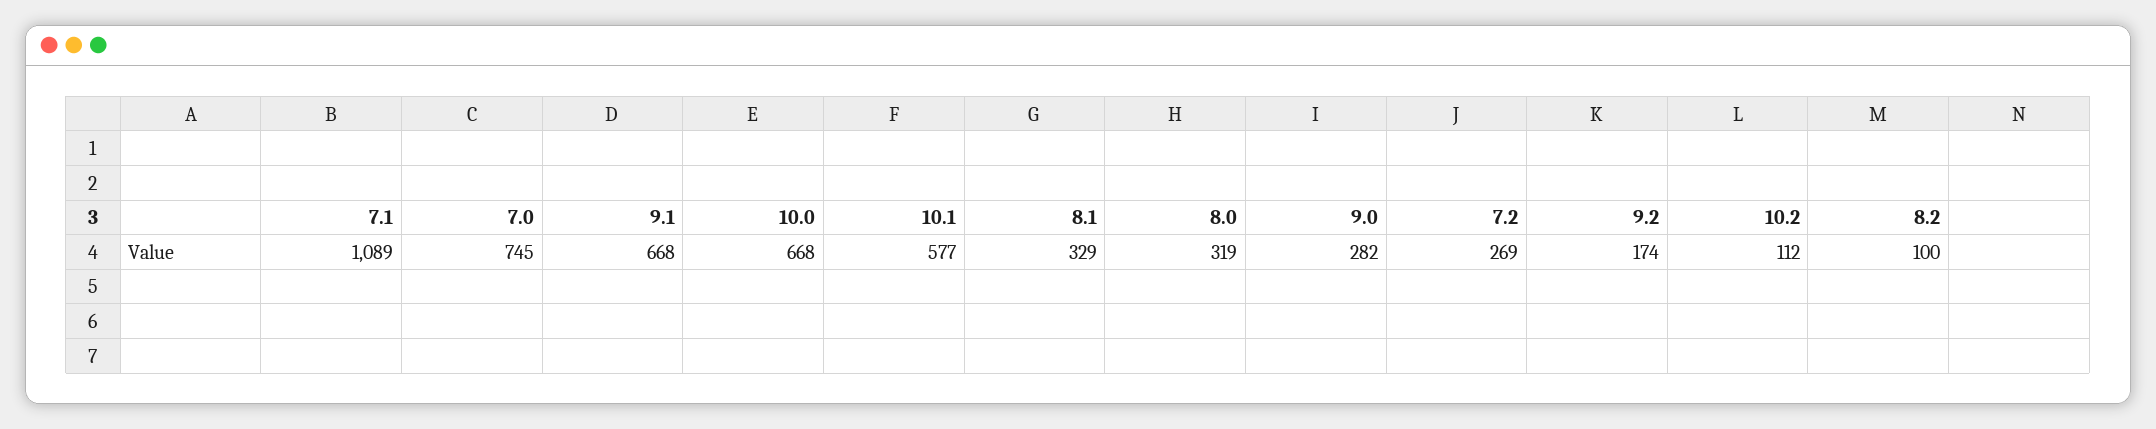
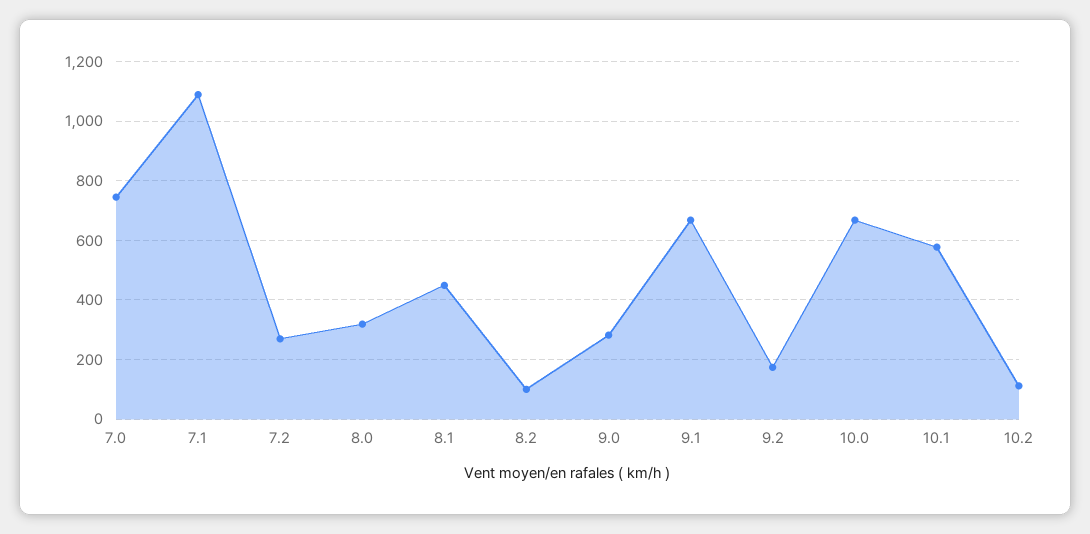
  {
    "7.1": 1089,
    "7.0": 745,
    "9.1": 668,
    "10.0": 668,
    "10.1": 577,
-   "8.1": 329,
+   "8.1": 450,
    "8.0": 319,
    "9.0": 282,
    "7.2": 269,
    "9.2": 174,
    "10.2": 112,
    "8.2": 100
  }

